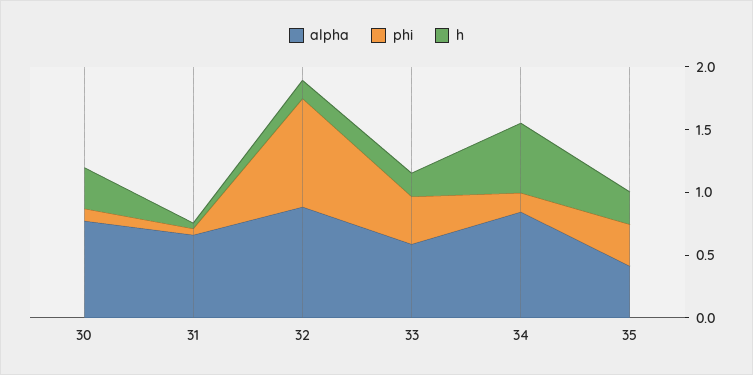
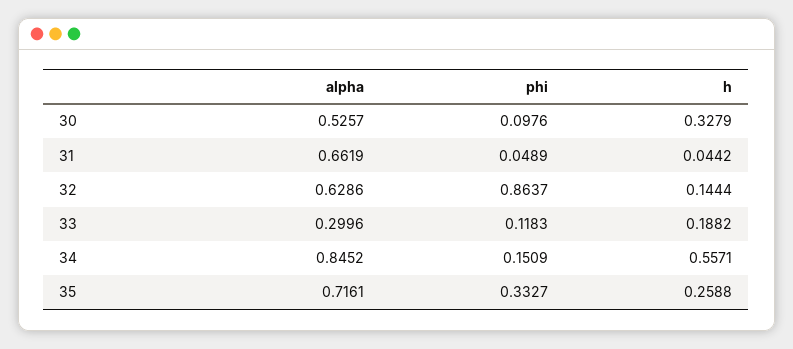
  {
    "alpha": {
-     "30": 0.8,
+     "30": 0.5257,
      "31": 0.6619,
-     "32": 0.9,
+     "32": 0.6286,
-     "33": 0.6,
+     "33": 0.2996,
      "34": 0.8452,
-     "35": 0.4
+     "35": 0.7161
    },
    "phi": {
      "30": 0.0976,
      "31": 0.0489,
      "32": 0.8637,
-     "33": 0.4,
+     "33": 0.1183,
      "34": 0.1509,
      "35": 0.3327
    },
    "h": {
      "30": 0.3279,
      "31": 0.0442,
      "32": 0.1444,
      "33": 0.1882,
      "34": 0.5571,
      "35": 0.2588
    }
  }

